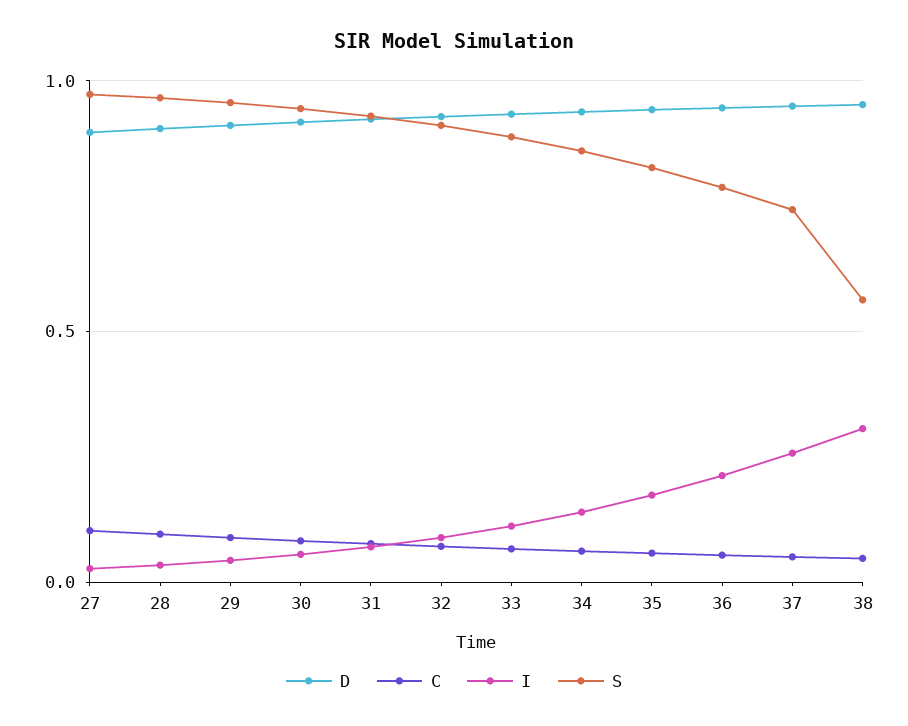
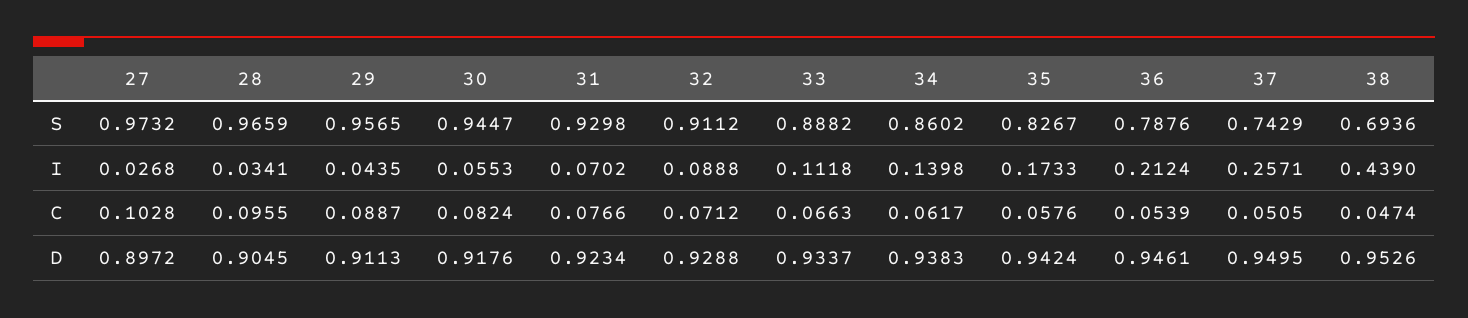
  {
    "D": {
      "27": 0.8972,
      "28": 0.9045,
      "29": 0.9113,
      "30": 0.9176,
      "31": 0.9234,
      "32": 0.9288,
      "33": 0.9337,
      "34": 0.9383,
      "35": 0.9424,
      "36": 0.9461,
      "37": 0.9495,
      "38": 0.9526
    },
    "C": {
      "27": 0.1028,
      "28": 0.0955,
      "29": 0.0887,
      "30": 0.0824,
      "31": 0.0766,
      "32": 0.0712,
      "33": 0.0663,
      "34": 0.0617,
      "35": 0.0576,
      "36": 0.0539,
      "37": 0.0505,
      "38": 0.0474
    },
    "I": {
      "27": 0.0268,
      "28": 0.0341,
      "29": 0.0435,
      "30": 0.0553,
      "31": 0.0702,
      "32": 0.0888,
      "33": 0.1118,
      "34": 0.1398,
      "35": 0.1733,
      "36": 0.2124,
      "37": 0.2571,
-     "38": 0.3
+     "38": 0.439
    },
    "S": {
      "27": 0.9732,
      "28": 0.9659,
      "29": 0.9565,
      "30": 0.9447,
      "31": 0.9298,
      "32": 0.9112,
      "33": 0.8882,
      "34": 0.8602,
      "35": 0.8267,
      "36": 0.7876,
      "37": 0.7429,
-     "38": 0.55
+     "38": 0.6936
    }
  }

